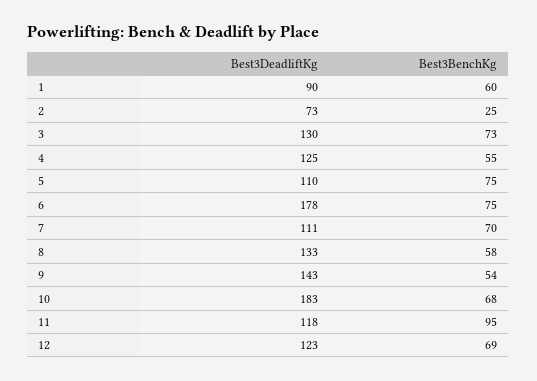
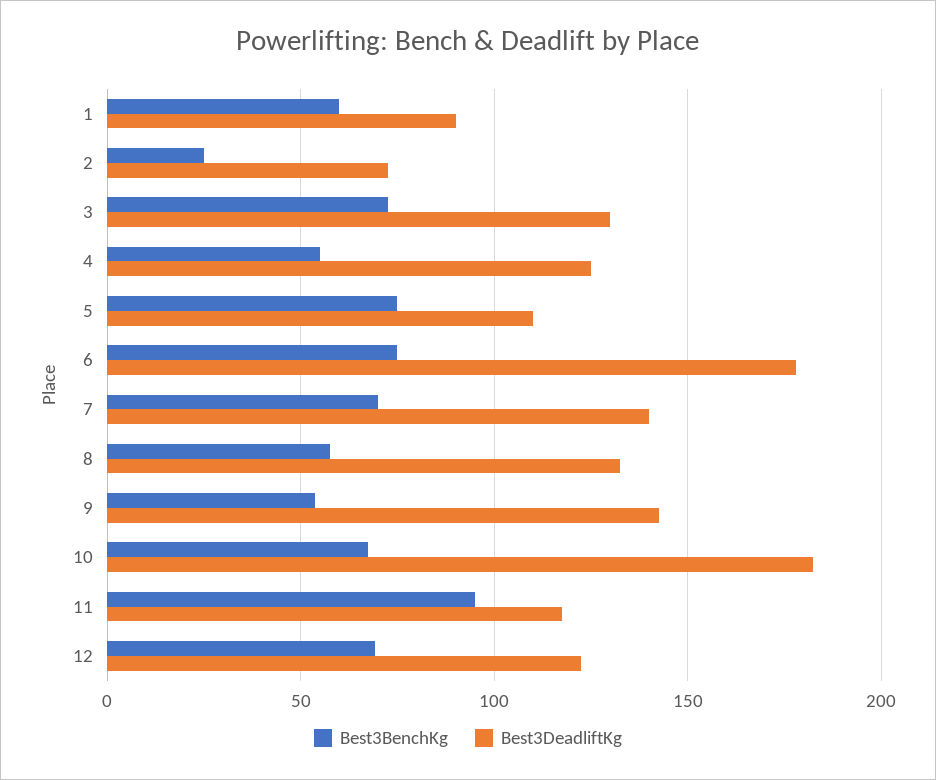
  {
    "Best3DeadliftKg": {
      "1": 90,
      "2": 73,
      "3": 130,
      "4": 125,
      "5": 110,
      "6": 178,
-     "7": 111,
+     "7": 140,
      "8": 133,
      "9": 143,
      "10": 183,
      "11": 118,
      "12": 123
    },
    "Best3BenchKg": {
      "1": 60,
      "2": 25,
      "3": 73,
      "4": 55,
      "5": 75,
      "6": 75,
      "7": 70,
      "8": 58,
      "9": 54,
      "10": 68,
      "11": 95,
      "12": 69
    }
  }

